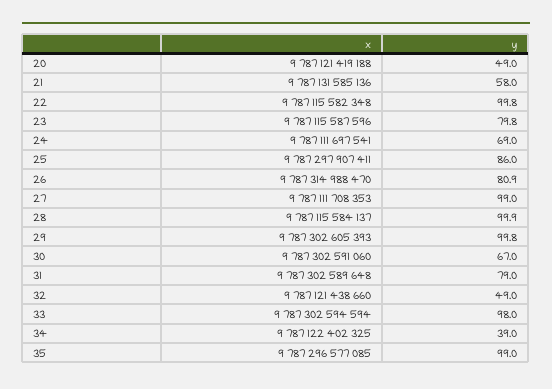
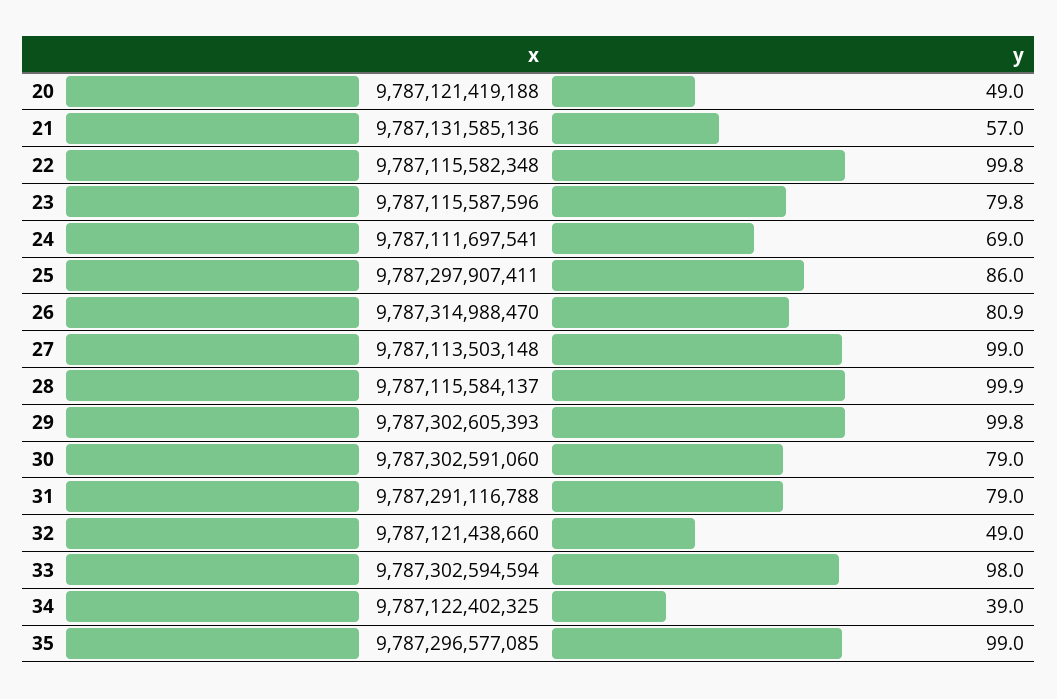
  {
    "x": {
      "20": 9787121419188,
      "21": 9787131585136,
      "22": 9787115582348,
      "23": 9787115587596,
      "24": 9787111697541,
      "25": 9787297907411,
      "26": 9787314988470,
-     "27": 9787111708353,
+     "27": 9787113503148,
      "28": 9787115584137,
      "29": 9787302605393,
      "30": 9787302591060,
-     "31": 9787302589648,
+     "31": 9787291116788,
      "32": 9787121438660,
      "33": 9787302594594,
      "34": 9787122402325,
      "35": 9787296577085
    },
    "y": {
      "20": 49,
-     "21": 58,
+     "21": 57,
      "22": 99.8,
      "23": 79.8,
      "24": 69,
      "25": 86,
      "26": 80.9,
      "27": 99,
      "28": 99.9,
      "29": 99.8,
-     "30": 67,
+     "30": 79,
      "31": 79,
      "32": 49,
      "33": 98,
      "34": 39,
      "35": 99
    }
  }

